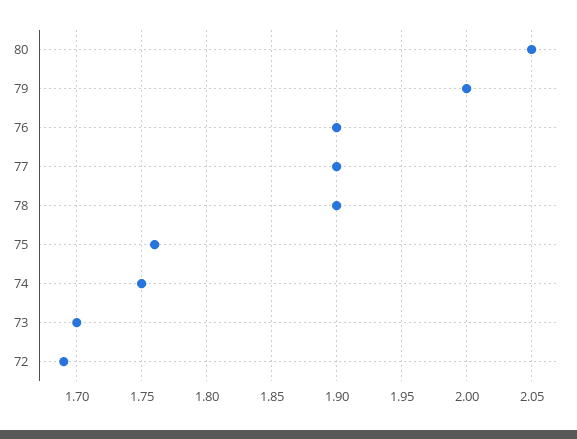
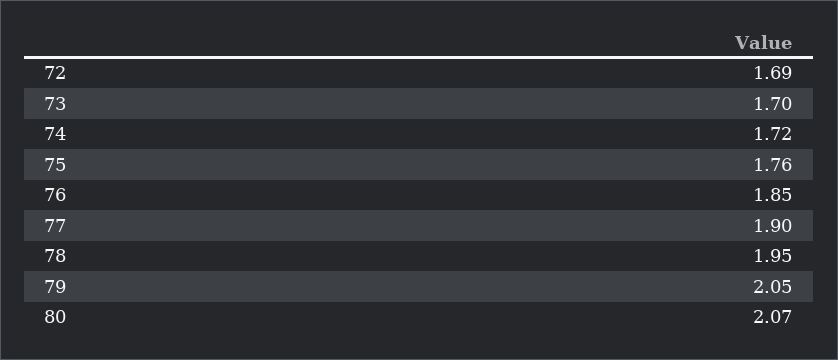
  {
-   "80": 2.05,
+   "80": 2.07,
-   "79": 2,
+   "79": 2.05,
-   "76": 1.9,
+   "76": 1.85,
    "77": 1.9,
-   "78": 1.9,
+   "78": 1.95,
    "75": 1.76,
-   "74": 1.75,
+   "74": 1.72,
    "73": 1.7,
    "72": 1.69
  }

